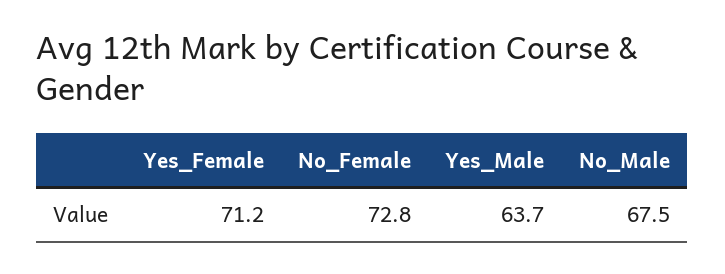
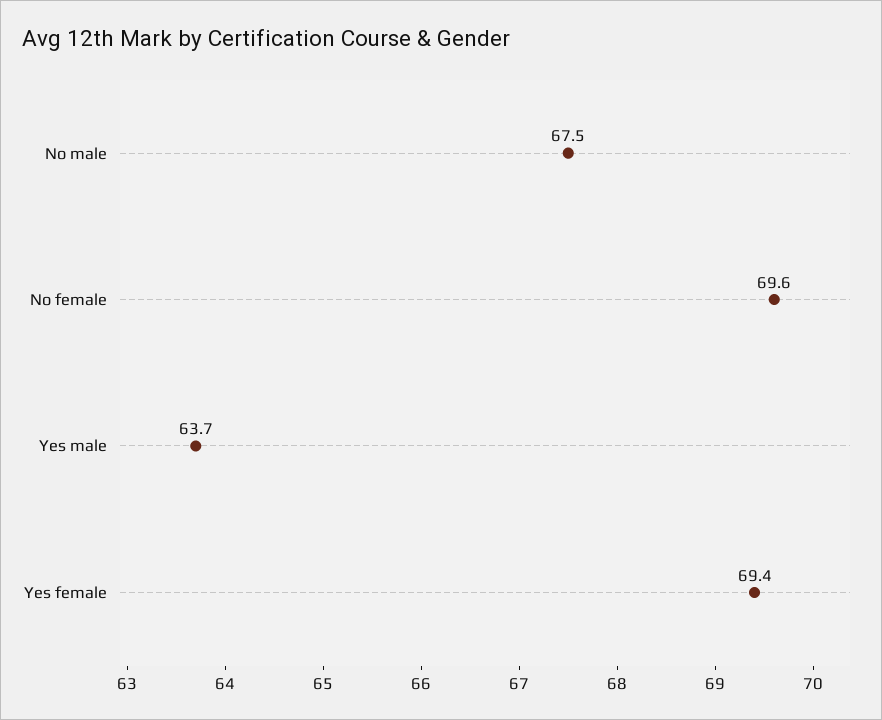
  {
-   "Yes_Female": 71.2,
+   "Yes_Female": 69.4,
-   "No_Female": 72.8,
+   "No_Female": 69.6,
    "Yes_Male": 63.7,
    "No_Male": 67.5
  }

